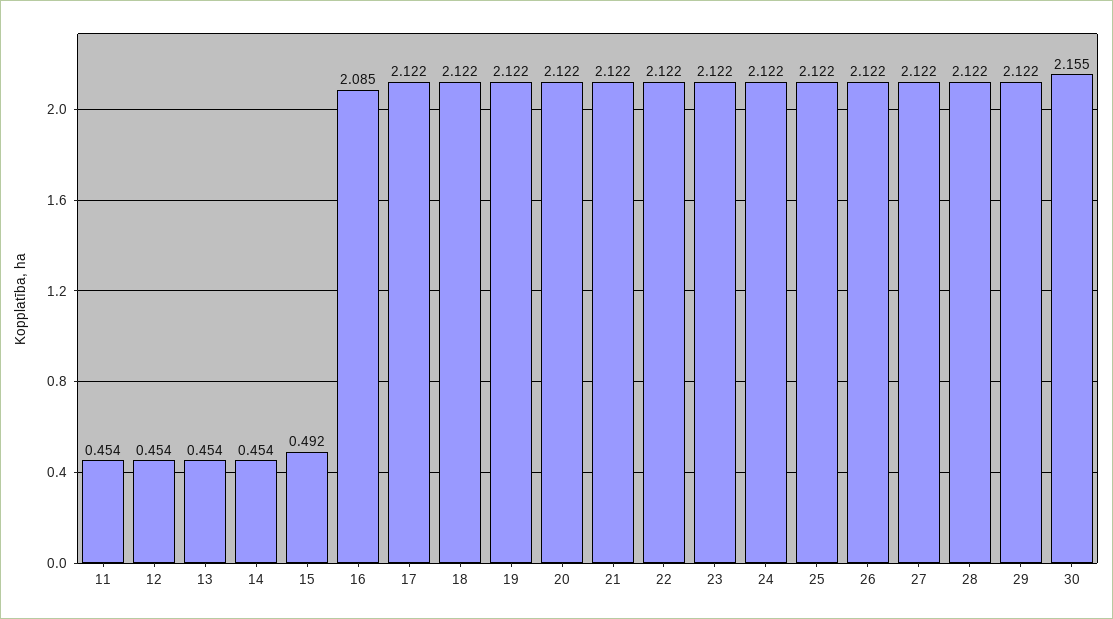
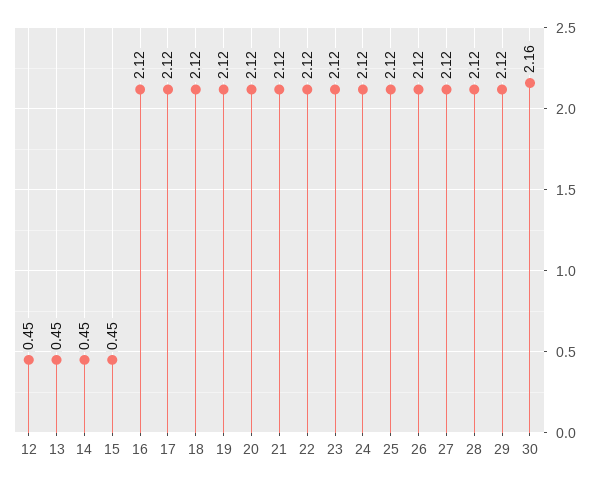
  {
-   "11": 0.454,
    "12": 0.454,
    "13": 0.454,
    "14": 0.454,
-   "15": 0.492,
+   "15": 0.45,
-   "16": 2.085,
+   "16": 2.12,
    "17": 2.122,
    "18": 2.122,
    "19": 2.122,
    "20": 2.122,
    "21": 2.122,
    "22": 2.122,
    "23": 2.122,
    "24": 2.122,
    "25": 2.122,
    "26": 2.122,
    "27": 2.122,
    "28": 2.122,
    "29": 2.122,
    "30": 2.155
  }

